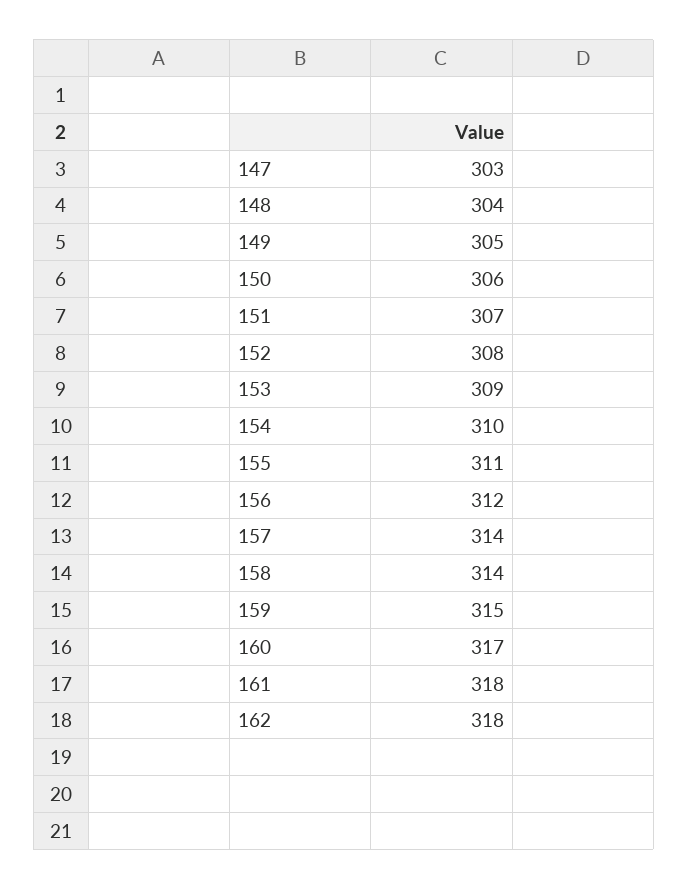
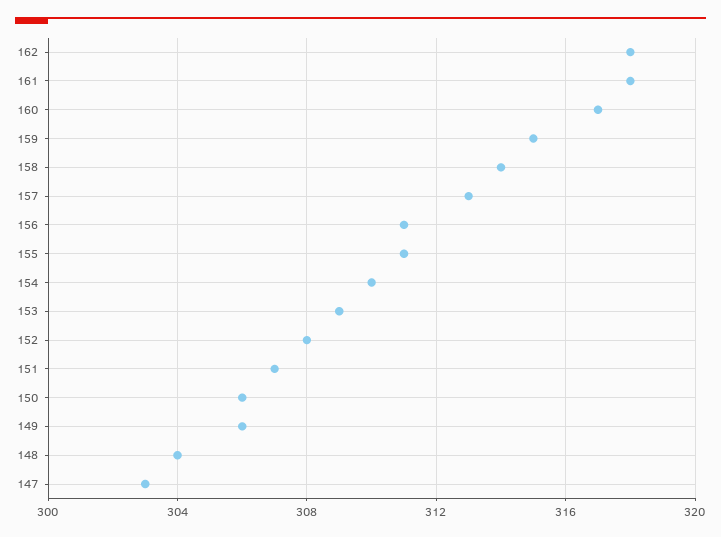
  {
    "147": 303,
    "148": 304,
-   "149": 305,
+   "149": 306,
    "150": 306,
    "151": 307,
    "152": 308,
    "153": 309,
    "154": 310,
    "155": 311,
-   "156": 312,
+   "156": 311,
-   "157": 314,
+   "157": 313,
    "158": 314,
    "159": 315,
    "160": 317,
    "161": 318,
    "162": 318
  }

